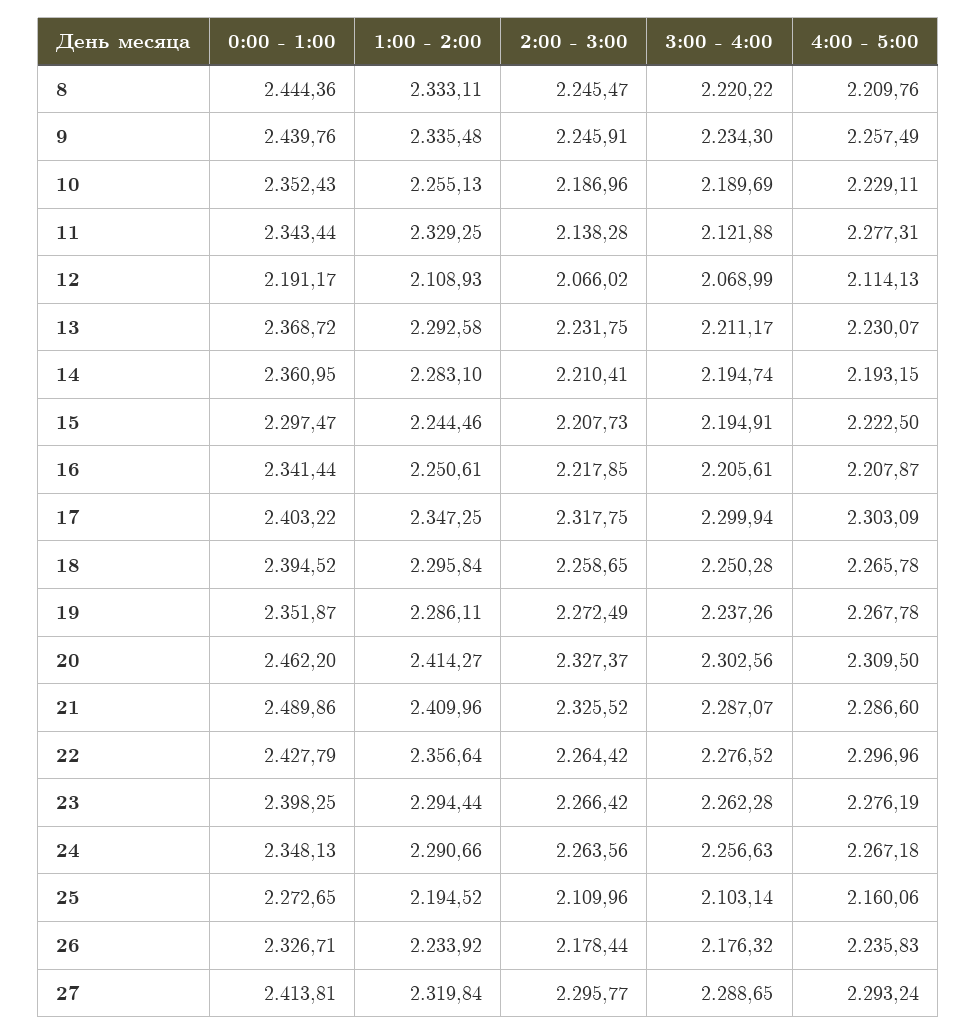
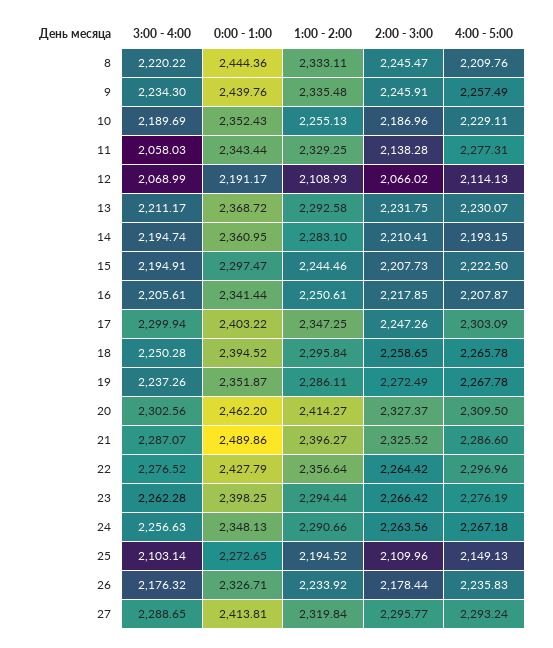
  {
    "0:00 - 1:00": {
      "8": 2444.36,
      "9": 2439.76,
      "10": 2352.43,
      "11": 2343.44,
      "12": 2191.17,
      "13": 2368.72,
      "14": 2360.95,
      "15": 2297.47,
      "16": 2341.44,
      "17": 2403.22,
      "18": 2394.52,
      "19": 2351.87,
      "20": 2462.2,
      "21": 2489.86,
      "22": 2427.79,
      "23": 2398.25,
      "24": 2348.13,
      "25": 2272.65,
      "26": 2326.71,
      "27": 2413.81
    },
    "1:00 - 2:00": {
      "8": 2333.11,
      "9": 2335.48,
      "10": 2255.13,
      "11": 2329.25,
      "12": 2108.93,
      "13": 2292.58,
      "14": 2283.1,
      "15": 2244.46,
      "16": 2250.61,
      "17": 2347.25,
      "18": 2295.84,
      "19": 2286.11,
      "20": 2414.27,
-     "21": 2409.96,
+     "21": 2396.27,
      "22": 2356.64,
      "23": 2294.44,
      "24": 2290.66,
      "25": 2194.52,
      "26": 2233.92,
      "27": 2319.84
    },
    "2:00 - 3:00": {
      "8": 2245.47,
      "9": 2245.91,
      "10": 2186.96,
      "11": 2138.28,
      "12": 2066.02,
      "13": 2231.75,
      "14": 2210.41,
      "15": 2207.73,
      "16": 2217.85,
-     "17": 2317.75,
+     "17": 2247.26,
      "18": 2258.65,
      "19": 2272.49,
      "20": 2327.37,
      "21": 2325.52,
      "22": 2264.42,
      "23": 2266.42,
      "24": 2263.56,
      "25": 2109.96,
      "26": 2178.44,
      "27": 2295.77
    },
    "3:00 - 4:00": {
      "8": 2220.22,
      "9": 2234.3,
      "10": 2189.69,
-     "11": 2121.88,
+     "11": 2058.03,
      "12": 2068.99,
      "13": 2211.17,
      "14": 2194.74,
      "15": 2194.91,
      "16": 2205.61,
      "17": 2299.94,
      "18": 2250.28,
      "19": 2237.26,
      "20": 2302.56,
      "21": 2287.07,
      "22": 2276.52,
      "23": 2262.28,
      "24": 2256.63,
      "25": 2103.14,
      "26": 2176.32,
      "27": 2288.65
    },
    "4:00 - 5:00": {
      "8": 2209.76,
      "9": 2257.49,
      "10": 2229.11,
      "11": 2277.31,
      "12": 2114.13,
      "13": 2230.07,
      "14": 2193.15,
      "15": 2222.5,
      "16": 2207.87,
      "17": 2303.09,
      "18": 2265.78,
      "19": 2267.78,
      "20": 2309.5,
      "21": 2286.6,
      "22": 2296.96,
      "23": 2276.19,
      "24": 2267.18,
-     "25": 2160.06,
+     "25": 2149.13,
      "26": 2235.83,
      "27": 2293.24
    }
  }

